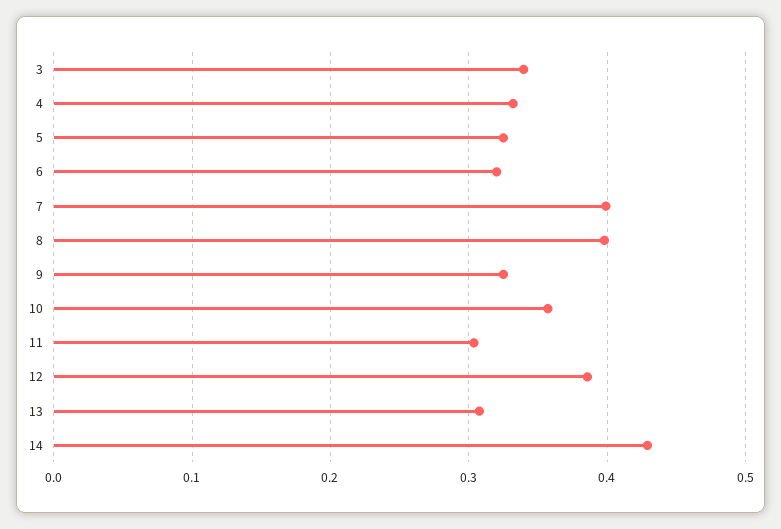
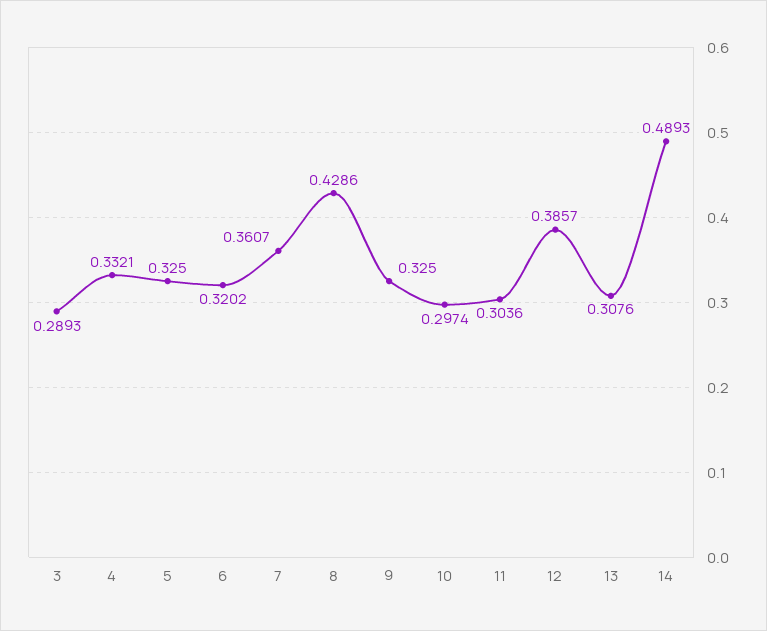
  {
-   "3": 0.34,
+   "3": 0.2893,
    "4": 0.3321,
    "5": 0.325,
    "6": 0.3202,
-   "7": 0.4,
+   "7": 0.3607,
-   "8": 0.4,
+   "8": 0.4286,
    "9": 0.325,
-   "10": 0.36,
+   "10": 0.2974,
    "11": 0.3036,
    "12": 0.3857,
    "13": 0.3076,
-   "14": 0.43
+   "14": 0.4893
  }

